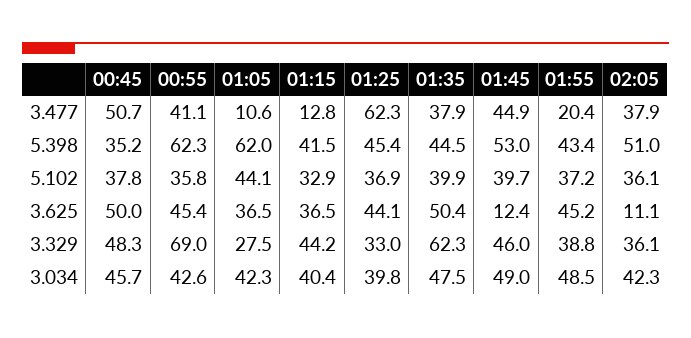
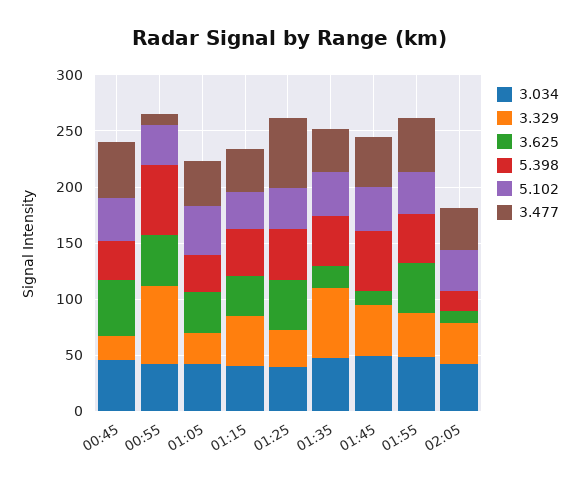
  {
    "3.477": {
      "00:45": 50.7,
-     "00:55": 41.1,
+     "00:55": 10,
-     "01:05": 10.6,
+     "01:05": 40,
-     "01:15": 12.8,
+     "01:15": 40,
      "01:25": 62.3,
      "01:35": 37.9,
      "01:45": 44.9,
-     "01:55": 20.4,
+     "01:55": 50,
      "02:05": 37.9
    },
    "5.398": {
      "00:45": 35.2,
      "00:55": 62.3,
-     "01:05": 62,
+     "01:05": 30,
      "01:15": 41.5,
      "01:25": 45.4,
      "01:35": 44.5,
      "01:45": 53,
      "01:55": 43.4,
-     "02:05": 51
+     "02:05": 20
    },
    "5.102": {
      "00:45": 37.8,
      "00:55": 35.8,
      "01:05": 44.1,
      "01:15": 32.9,
      "01:25": 36.9,
      "01:35": 39.9,
      "01:45": 39.7,
      "01:55": 37.2,
      "02:05": 36.1
    },
    "3.625": {
      "00:45": 50,
      "00:55": 45.4,
      "01:05": 36.5,
      "01:15": 36.5,
      "01:25": 44.1,
-     "01:35": 50.4,
+     "01:35": 20,
      "01:45": 12.4,
      "01:55": 45.2,
      "02:05": 11.1
    },
    "3.329": {
-     "00:45": 48.3,
+     "00:45": 20,
      "00:55": 69,
      "01:05": 27.5,
      "01:15": 44.2,
      "01:25": 33,
      "01:35": 62.3,
      "01:45": 46,
      "01:55": 38.8,
      "02:05": 36.1
    },
    "3.034": {
      "00:45": 45.7,
      "00:55": 42.6,
      "01:05": 42.3,
      "01:15": 40.4,
      "01:25": 39.8,
      "01:35": 47.5,
      "01:45": 49,
      "01:55": 48.5,
      "02:05": 42.3
    }
  }

